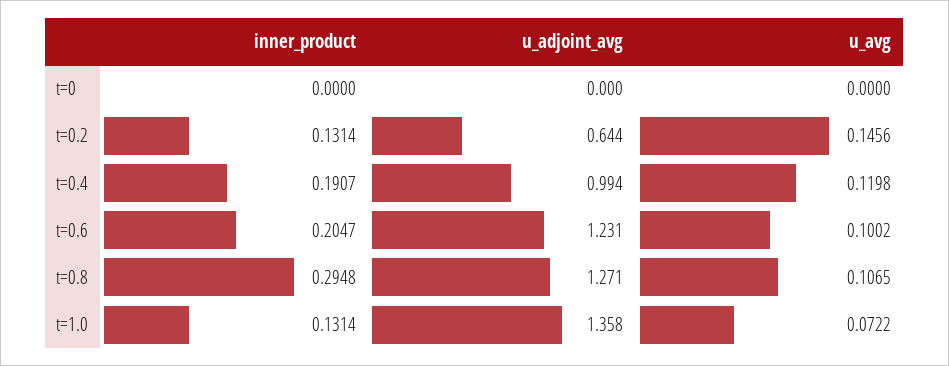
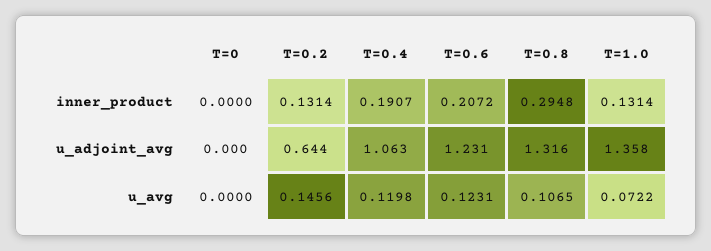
  {
    "inner_product": {
      "t=0": 0,
      "t=0.2": 0.1314,
      "t=0.4": 0.1907,
-     "t=0.6": 0.2047,
+     "t=0.6": 0.2072,
      "t=0.8": 0.2948,
      "t=1.0": 0.1314
    },
    "u_adjoint_avg": {
      "t=0": 0,
      "t=0.2": 0.644,
-     "t=0.4": 0.994,
+     "t=0.4": 1.063,
      "t=0.6": 1.231,
-     "t=0.8": 1.271,
+     "t=0.8": 1.316,
      "t=1.0": 1.358
    },
    "u_avg": {
      "t=0": 0,
      "t=0.2": 0.1456,
      "t=0.4": 0.1198,
-     "t=0.6": 0.1002,
+     "t=0.6": 0.1231,
      "t=0.8": 0.1065,
      "t=1.0": 0.0722
    }
  }

